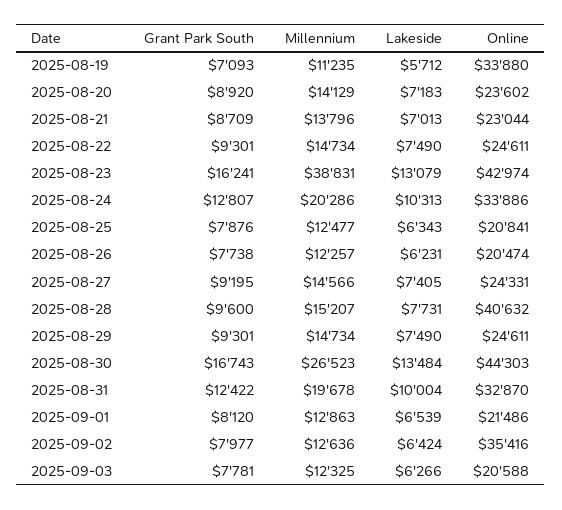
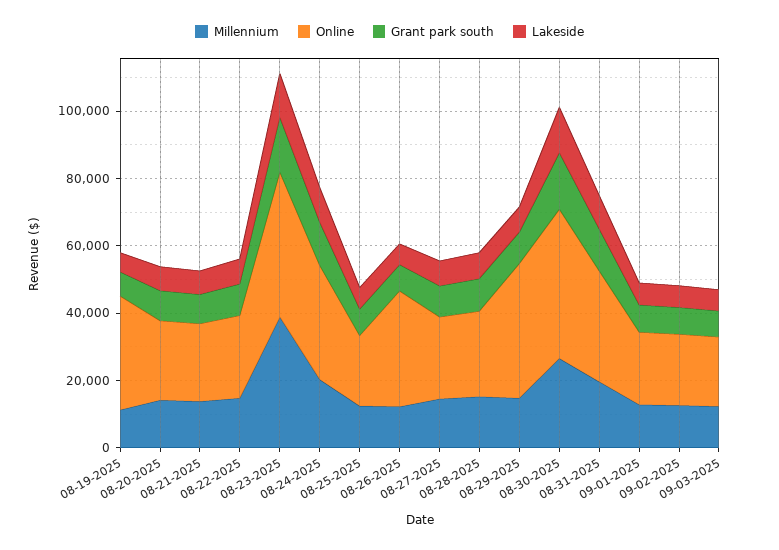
  {
    "Grant Park South": {
      "2025-08-19": 7093,
      "2025-08-20": 8920,
      "2025-08-21": 8709,
      "2025-08-22": 9301,
      "2025-08-23": 16241,
      "2025-08-24": 12807,
      "2025-08-25": 7876,
      "2025-08-26": 7738,
      "2025-08-27": 9195,
      "2025-08-28": 9600,
      "2025-08-29": 9301,
      "2025-08-30": 16743,
      "2025-08-31": 12422,
      "2025-09-01": 8120,
      "2025-09-02": 7977,
      "2025-09-03": 7781
    },
    "Millennium": {
      "2025-08-19": 11235,
      "2025-08-20": 14129,
      "2025-08-21": 13796,
      "2025-08-22": 14734,
      "2025-08-23": 38831,
      "2025-08-24": 20286,
      "2025-08-25": 12477,
      "2025-08-26": 12257,
      "2025-08-27": 14566,
      "2025-08-28": 15207,
      "2025-08-29": 14734,
      "2025-08-30": 26523,
      "2025-08-31": 19678,
      "2025-09-01": 12863,
      "2025-09-02": 12636,
      "2025-09-03": 12325
    },
    "Lakeside": {
      "2025-08-19": 5712,
      "2025-08-20": 7183,
      "2025-08-21": 7013,
      "2025-08-22": 7490,
      "2025-08-23": 13079,
      "2025-08-24": 10313,
      "2025-08-25": 6343,
      "2025-08-26": 6231,
      "2025-08-27": 7405,
      "2025-08-28": 7731,
      "2025-08-29": 7490,
      "2025-08-30": 13484,
      "2025-08-31": 10004,
      "2025-09-01": 6539,
      "2025-09-02": 6424,
      "2025-09-03": 6266
    },
    "Online": {
      "2025-08-19": 33880,
      "2025-08-20": 23602,
      "2025-08-21": 23044,
      "2025-08-22": 24611,
      "2025-08-23": 42974,
      "2025-08-24": 33886,
      "2025-08-25": 20841,
-     "2025-08-26": 20474,
+     "2025-08-26": 35000,
      "2025-08-27": 24331,
-     "2025-08-28": 40632,
+     "2025-08-28": 25000,
-     "2025-08-29": 24611,
+     "2025-08-29": 40000,
      "2025-08-30": 44303,
      "2025-08-31": 32870,
      "2025-09-01": 21486,
-     "2025-09-02": 35416,
+     "2025-09-02": 20000,
      "2025-09-03": 20588
    }
  }

